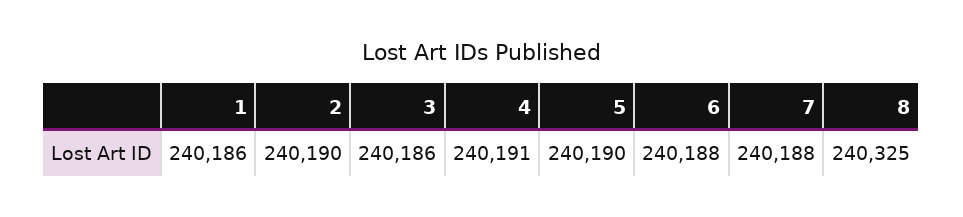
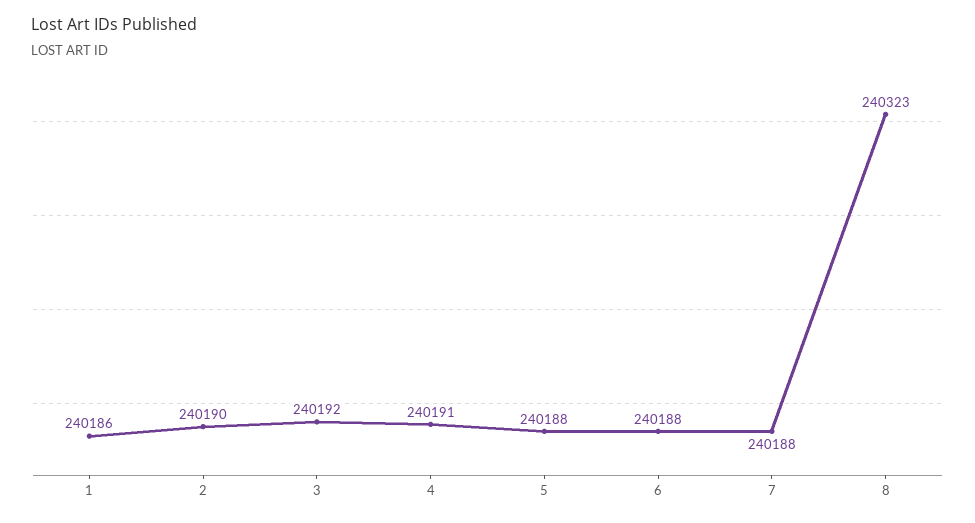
  {
    "1": 240186,
    "2": 240190,
-   "3": 240186,
+   "3": 240192,
    "4": 240191,
-   "5": 240190,
+   "5": 240188,
    "6": 240188,
    "7": 240188,
-   "8": 240325
+   "8": 240323
  }

